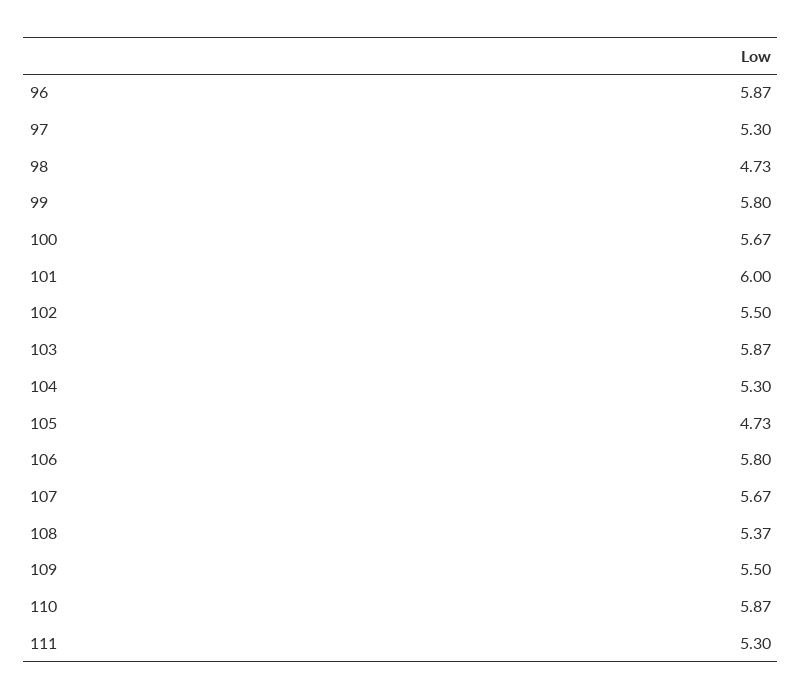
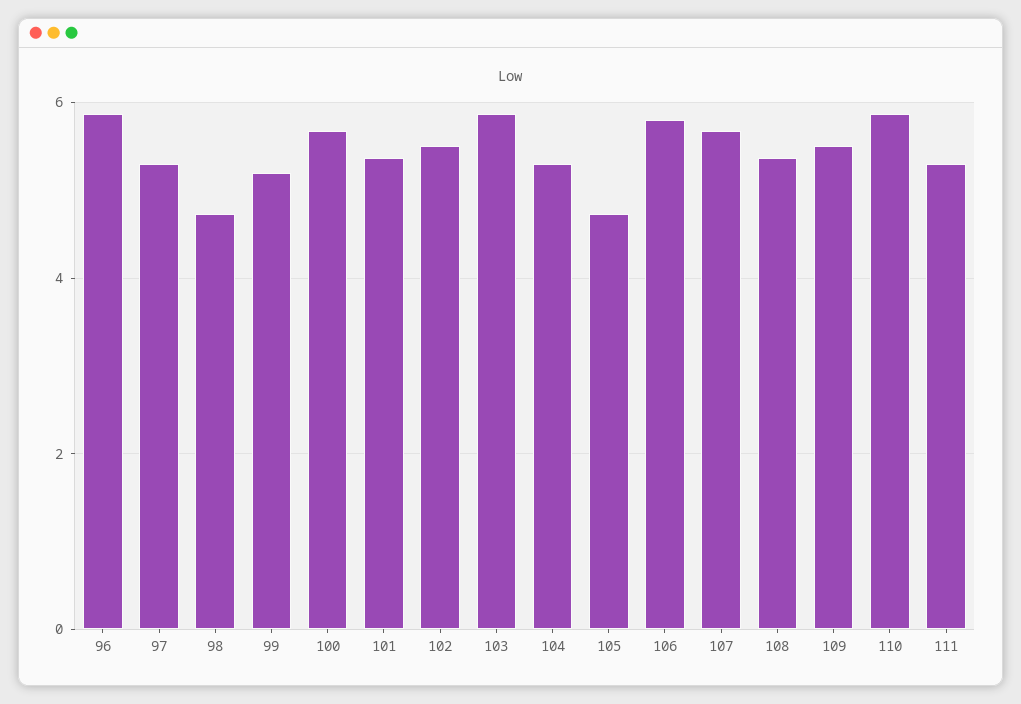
  {
    "96": 5.87,
    "97": 5.3,
    "98": 4.73,
-   "99": 5.8,
+   "99": 5.2,
    "100": 5.67,
-   "101": 6,
+   "101": 5.4,
    "102": 5.5,
    "103": 5.87,
    "104": 5.3,
    "105": 4.73,
    "106": 5.8,
    "107": 5.67,
    "108": 5.37,
    "109": 5.5,
    "110": 5.87,
    "111": 5.3
  }

